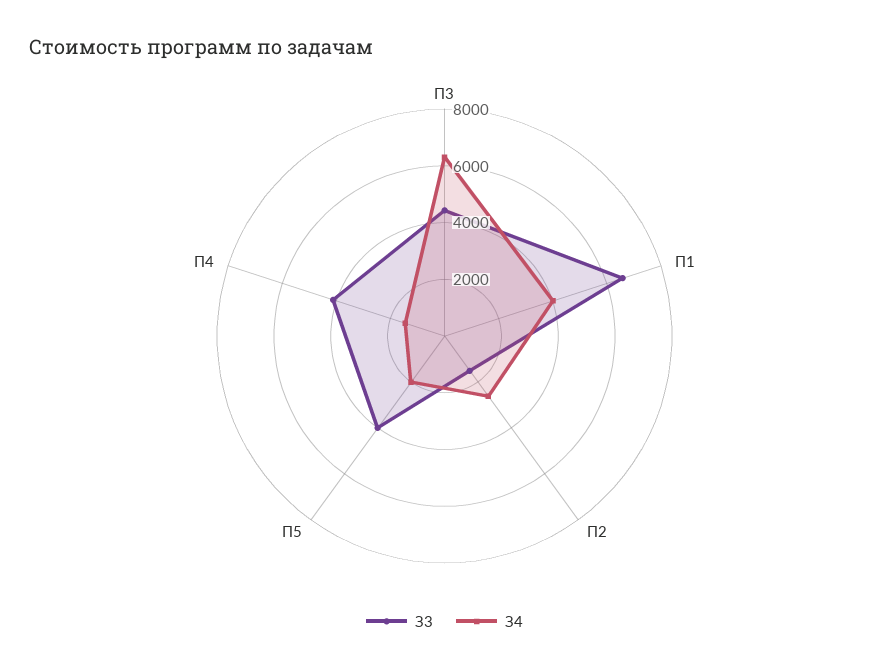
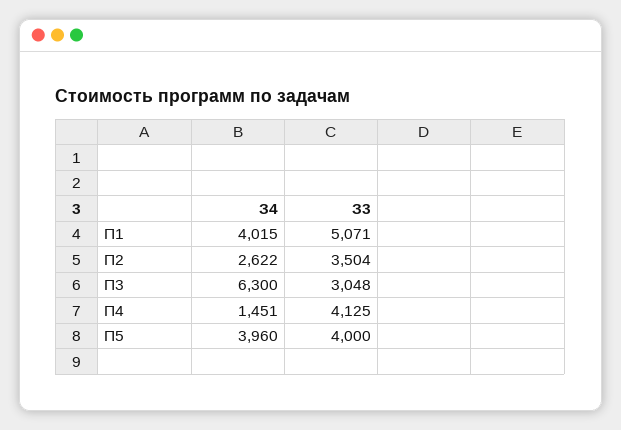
  {
    "З3": {
-     "П3": 4500,
+     "П3": 3048,
-     "П1": 6500,
+     "П1": 5071,
-     "П2": 1500,
+     "П2": 3504,
      "П5": 4000,
      "П4": 4125
    },
    "З4": {
      "П3": 6300,
      "П1": 4015,
      "П2": 2622,
-     "П5": 2000,
+     "П5": 3960,
      "П4": 1451
    }
  }

